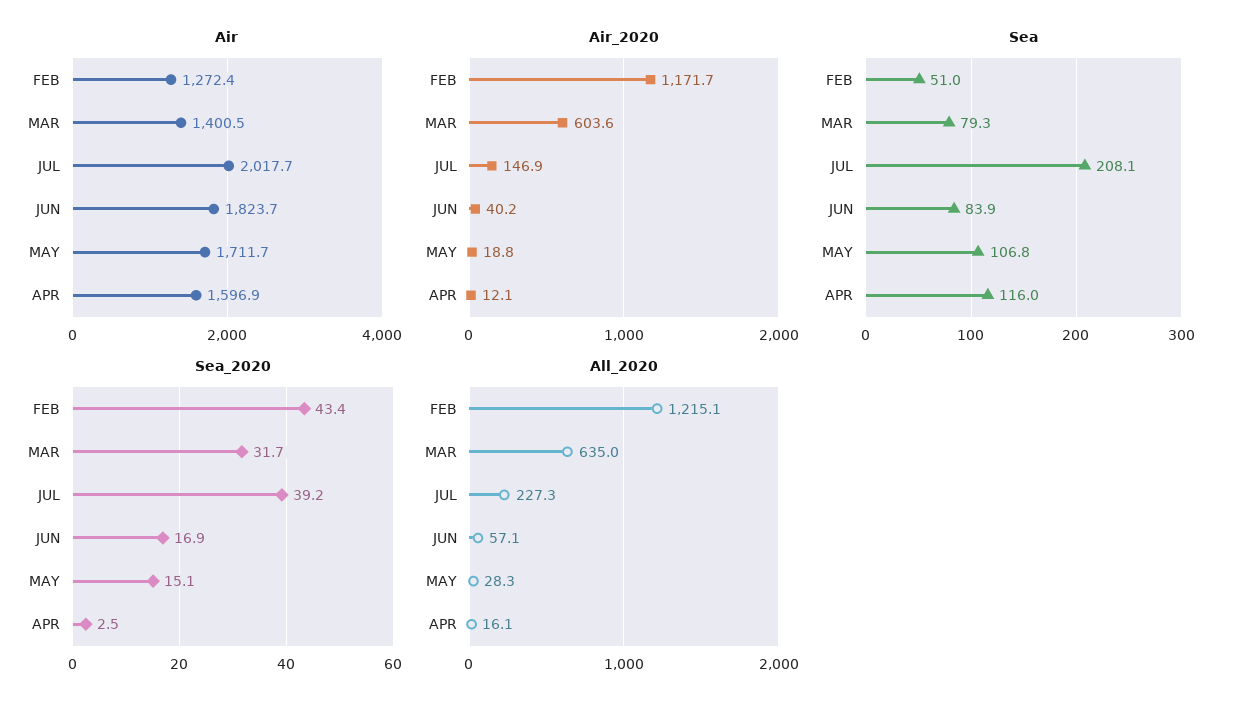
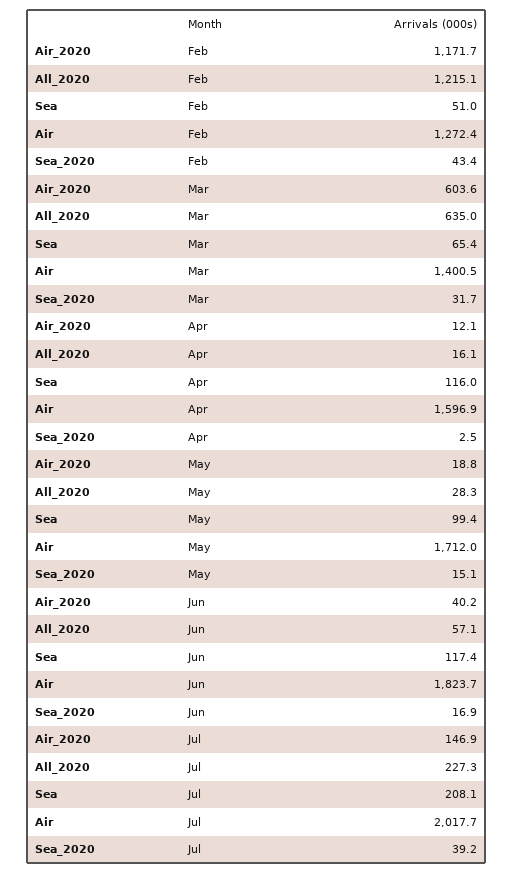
  {
    "Air": {
      "FEB": 1272.4,
      "MAR": 1400.5,
      "JUL": 2017.7,
      "JUN": 1823.7,
-     "MAY": 1711.7,
+     "MAY": 1712,
      "APR": 1596.9
    },
    "Air_2020": {
      "FEB": 1171.7,
      "MAR": 603.6,
      "JUL": 146.9,
      "JUN": 40.2,
      "MAY": 18.8,
      "APR": 12.1
    },
    "Sea": {
      "FEB": 51,
-     "MAR": 79.3,
+     "MAR": 65.4,
      "JUL": 208.1,
-     "JUN": 83.9,
+     "JUN": 117.4,
-     "MAY": 106.8,
+     "MAY": 99.4,
      "APR": 116
    },
    "Sea_2020": {
      "FEB": 43.4,
      "MAR": 31.7,
      "JUL": 39.2,
      "JUN": 16.9,
      "MAY": 15.1,
      "APR": 2.5
    },
    "All_2020": {
      "FEB": 1215.1,
      "MAR": 635,
      "JUL": 227.3,
      "JUN": 57.1,
      "MAY": 28.3,
      "APR": 16.1
    }
  }

